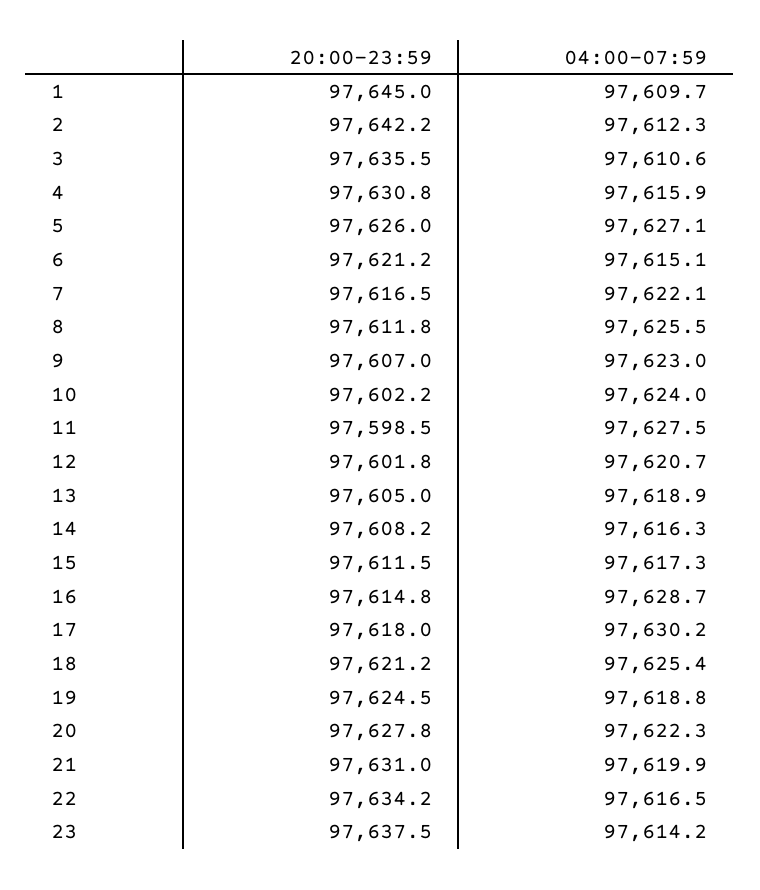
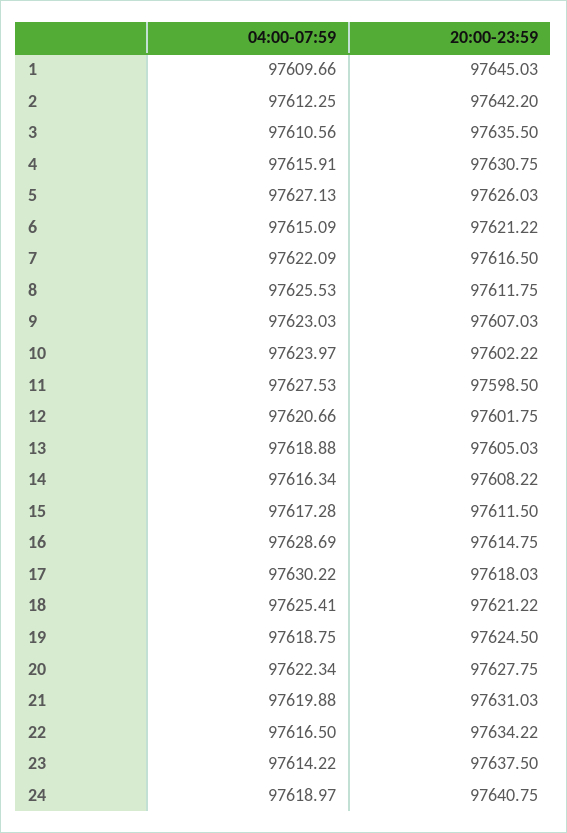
  {
    "20:00-23:59": {
      "1": 97645.03,
      "2": 97642.2,
      "3": 97635.5,
      "4": 97630.75,
      "5": 97626.03,
      "6": 97621.22,
      "7": 97616.5,
      "8": 97611.75,
      "9": 97607.03,
      "10": 97602.22,
      "11": 97598.5,
      "12": 97601.75,
      "13": 97605.03,
      "14": 97608.22,
      "15": 97611.5,
      "16": 97614.75,
      "17": 97618.03,
      "18": 97621.22,
      "19": 97624.5,
      "20": 97627.75,
      "21": 97631.03,
      "22": 97634.22,
-     "23": 97637.5
+     "23": 97637.5,
+     "24": 97640.75
    },
    "04:00-07:59": {
      "1": 97609.66,
      "2": 97612.25,
      "3": 97610.56,
      "4": 97615.91,
      "5": 97627.13,
      "6": 97615.09,
      "7": 97622.09,
      "8": 97625.53,
      "9": 97623.03,
      "10": 97623.97,
      "11": 97627.53,
      "12": 97620.66,
      "13": 97618.88,
      "14": 97616.34,
      "15": 97617.28,
      "16": 97628.69,
      "17": 97630.22,
      "18": 97625.41,
      "19": 97618.75,
      "20": 97622.34,
      "21": 97619.88,
      "22": 97616.5,
-     "23": 97614.22
+     "23": 97614.22,
+     "24": 97618.97
    }
  }

